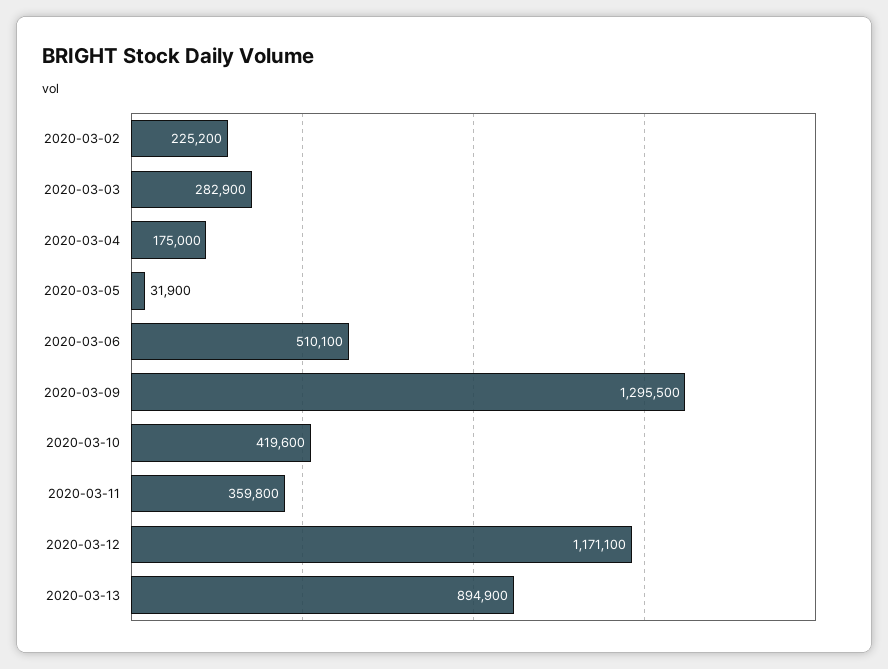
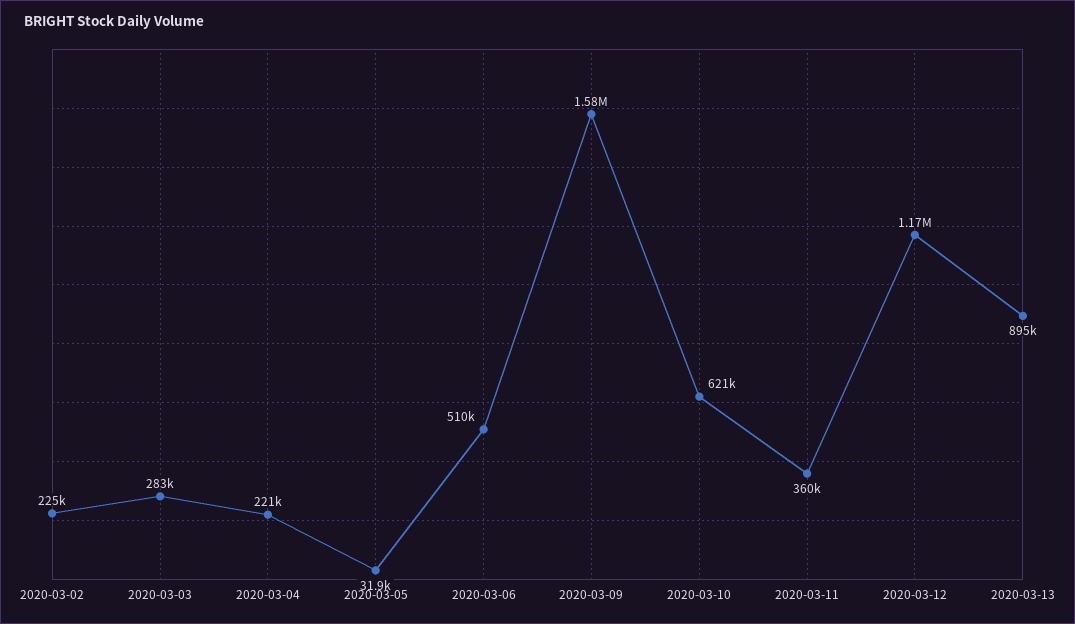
  {
    "2020-03-02": 225200,
    "2020-03-03": 282900,
-   "2020-03-04": 175000,
+   "2020-03-04": 221000,
    "2020-03-05": 31900,
    "2020-03-06": 510100,
-   "2020-03-09": 1295500,
+   "2020-03-09": 1580000,
-   "2020-03-10": 419600,
+   "2020-03-10": 621000,
    "2020-03-11": 359800,
    "2020-03-12": 1171100,
    "2020-03-13": 894900
  }

